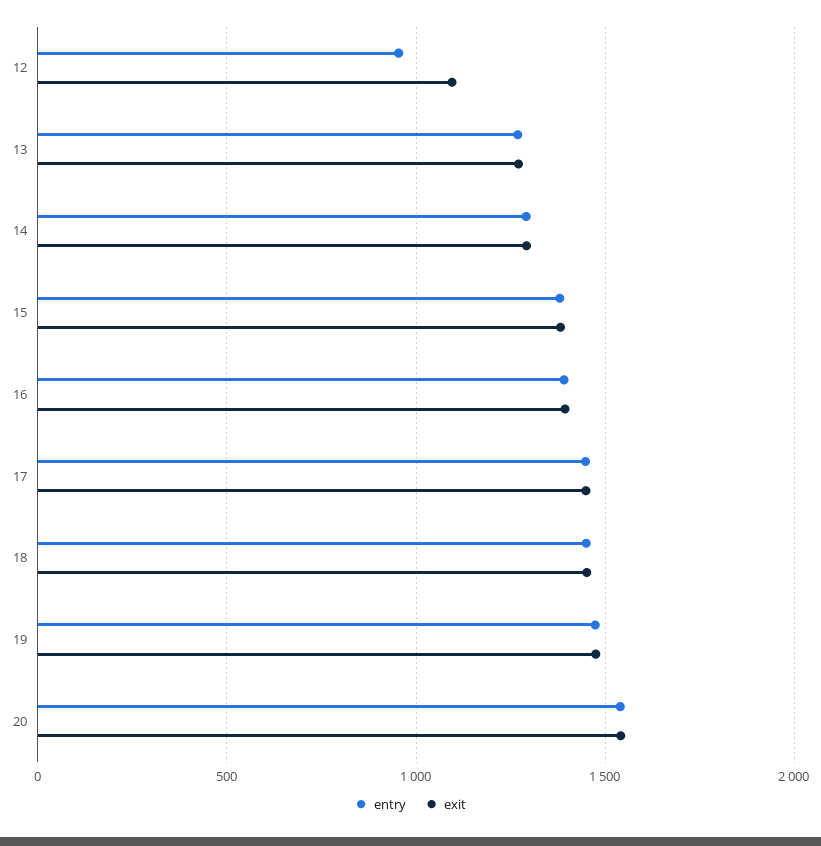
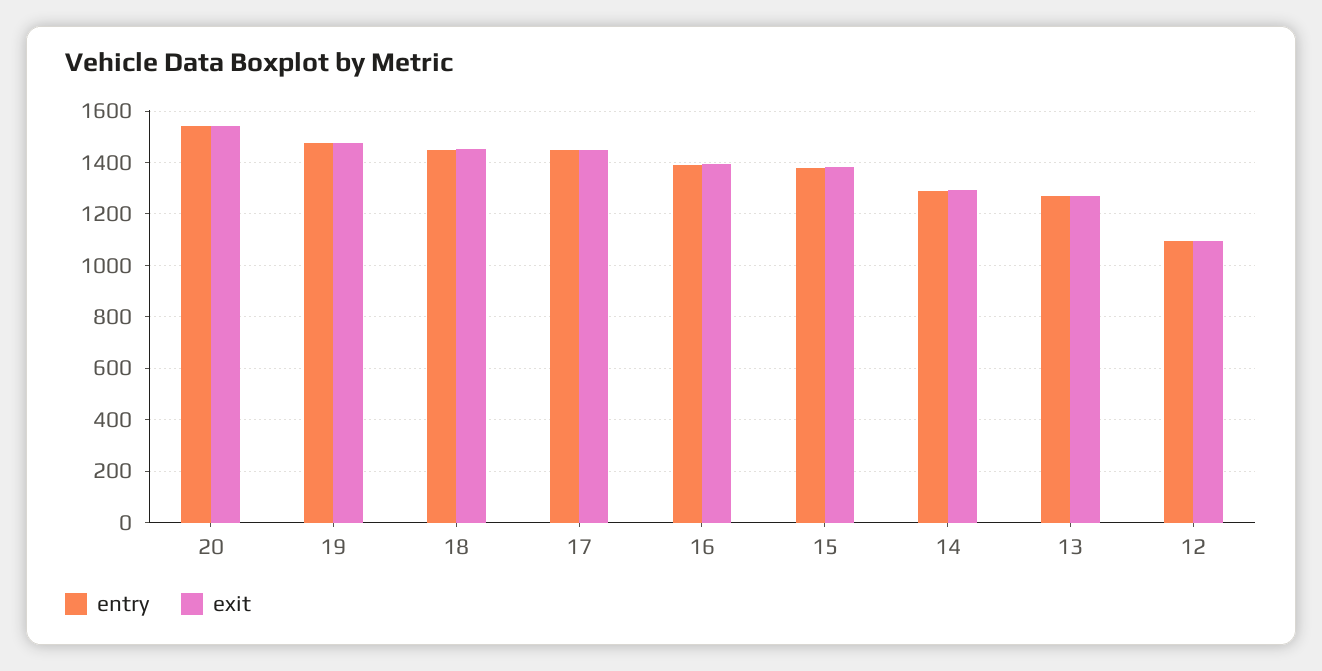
  {
    "entry": {
-     "12": 950,
+     "12": 1100,
      "13": 1275,
      "14": 1300,
      "15": 1375,
      "16": 1400,
      "17": 1450,
      "18": 1450,
      "19": 1475,
      "20": 1550
    },
    "exit": {
      "12": 1100,
      "13": 1275,
      "14": 1300,
      "15": 1375,
      "16": 1400,
      "17": 1450,
      "18": 1450,
      "19": 1475,
      "20": 1550
    }
  }

